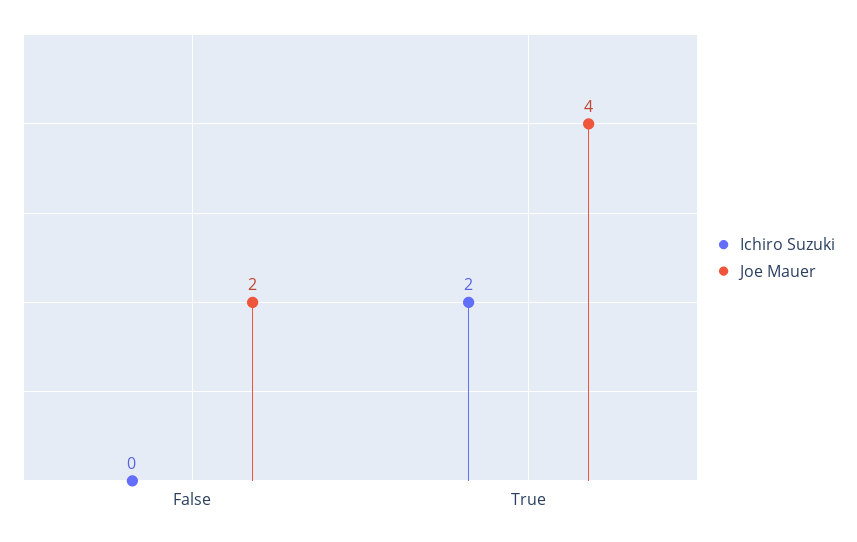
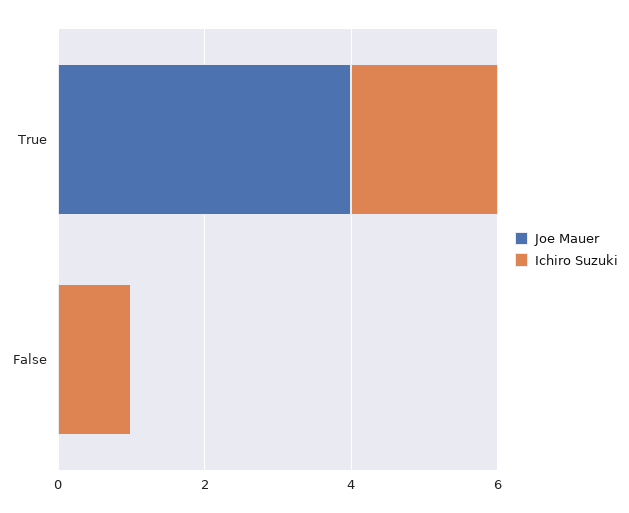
  {
    "Ichiro Suzuki": {
-     "False": 0,
+     "False": 1,
      "True": 2
    },
    "Joe Mauer": {
-     "False": 2,
+     "False": 0,
      "True": 4
    }
  }

